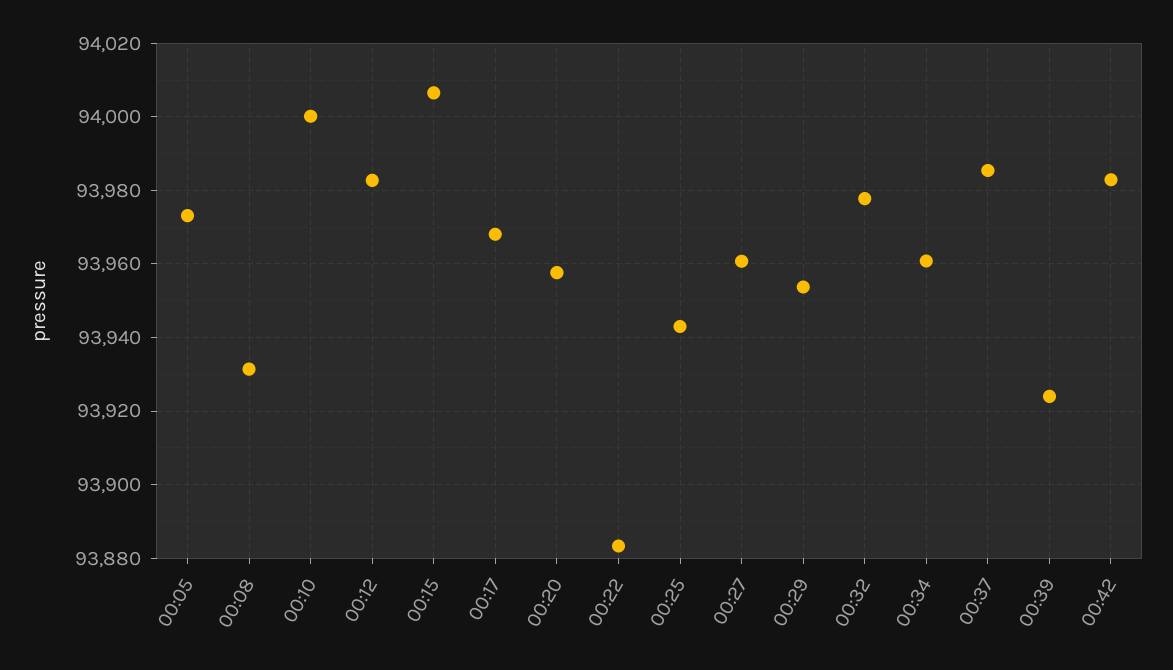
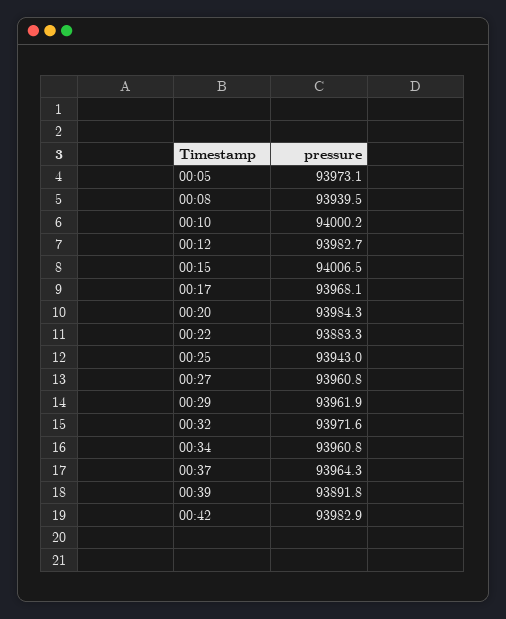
  {
    "00:05": 93973.1,
-   "00:08": 93932,
+   "00:08": 93939.5,
    "00:10": 94000.2,
    "00:12": 93982.7,
    "00:15": 94006.5,
    "00:17": 93968.1,
-   "00:20": 93958,
+   "00:20": 93984.3,
    "00:22": 93883.3,
    "00:25": 93943,
    "00:27": 93960.8,
-   "00:29": 93954,
+   "00:29": 93961.9,
-   "00:32": 93978,
+   "00:32": 93971.6,
    "00:34": 93960.8,
-   "00:37": 93986,
+   "00:37": 93964.3,
-   "00:39": 93924,
+   "00:39": 93891.8,
    "00:42": 93982.9
  }

